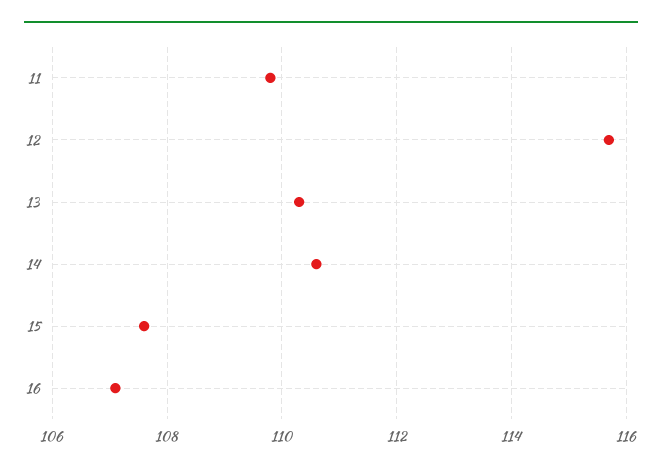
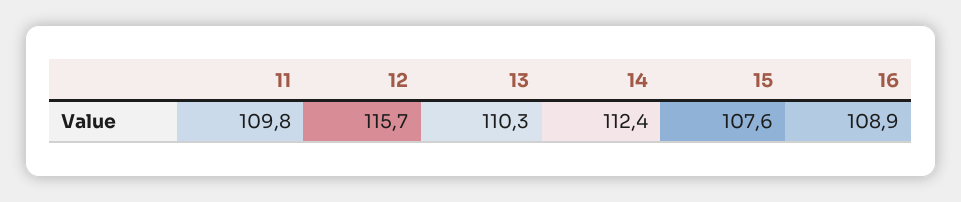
  {
    "11": 109.8,
    "12": 115.7,
    "13": 110.3,
-   "14": 110.5,
+   "14": 112.4,
    "15": 107.6,
-   "16": 107
+   "16": 108.9
  }

